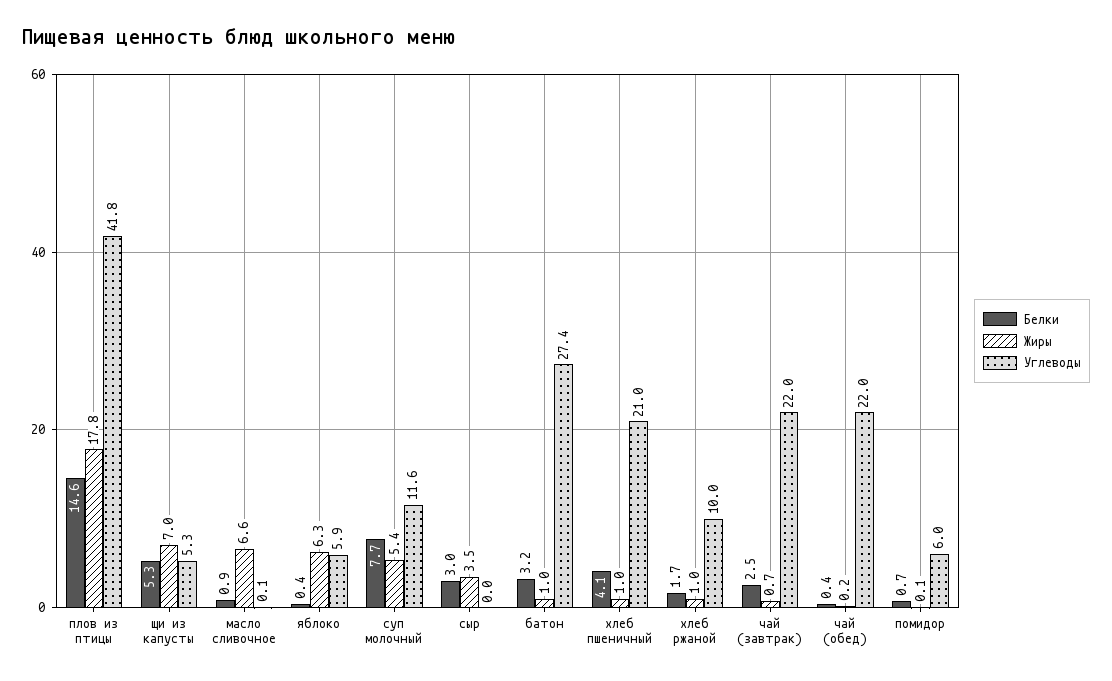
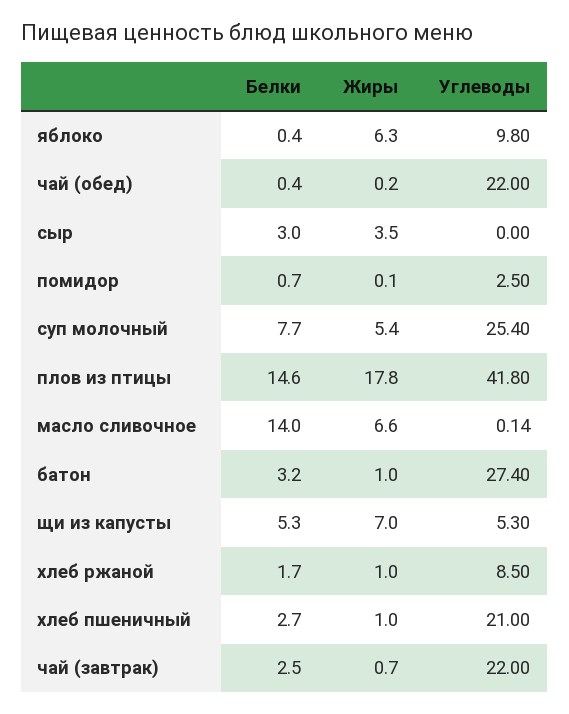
  {
    "Белки": {
      "плов из птицы": 14.6,
      "щи из капусты": 5.3,
-     "масло сливочное": 0.9,
+     "масло сливочное": 14,
      "яблоко": 0.4,
      "суп молочный": 7.7,
      "сыр": 3,
      "батон": 3.2,
-     "хлеб пшеничный": 4.1,
+     "хлеб пшеничный": 2.7,
      "хлеб ржаной": 1.7,
      "чай (завтрак)": 2.5,
      "чай (обед)": 0.4,
      "помидор": 0.7
    },
    "Жиры": {
      "плов из птицы": 17.8,
      "щи из капусты": 7,
      "масло сливочное": 6.6,
      "яблоко": 6.3,
      "суп молочный": 5.4,
      "сыр": 3.5,
      "батон": 1,
      "хлеб пшеничный": 1,
      "хлеб ржаной": 1,
      "чай (завтрак)": 0.7,
      "чай (обед)": 0.2,
      "помидор": 0.1
    },
    "Углеводы": {
      "плов из птицы": 41.8,
      "щи из капусты": 5.3,
      "масло сливочное": 0.14,
-     "яблоко": 5.9,
+     "яблоко": 9.8,
-     "суп молочный": 11.6,
+     "суп молочный": 25.4,
      "сыр": 0,
      "батон": 27.4,
      "хлеб пшеничный": 21,
-     "хлеб ржаной": 10,
+     "хлеб ржаной": 8.5,
      "чай (завтрак)": 22,
      "чай (обед)": 22,
-     "помидор": 6
+     "помидор": 2.5
    }
  }

